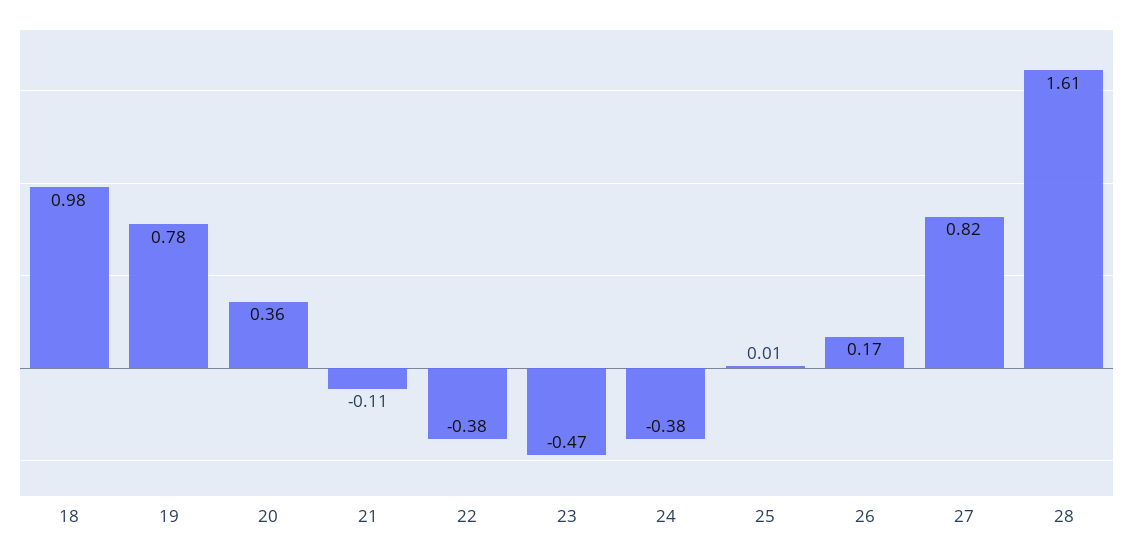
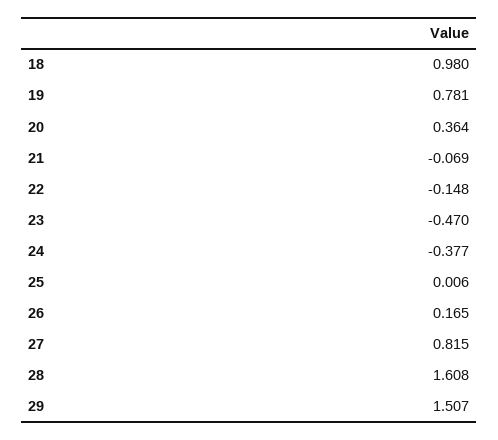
  {
    "18": 0.98,
    "19": 0.781,
    "20": 0.364,
-   "21": -0.11,
+   "21": -0.069,
-   "22": -0.38,
+   "22": -0.148,
    "23": -0.47,
    "24": -0.377,
    "25": 0.006,
    "26": 0.165,
    "27": 0.815,
-   "28": 1.608
+   "28": 1.608,
+   "29": 1.507
  }

